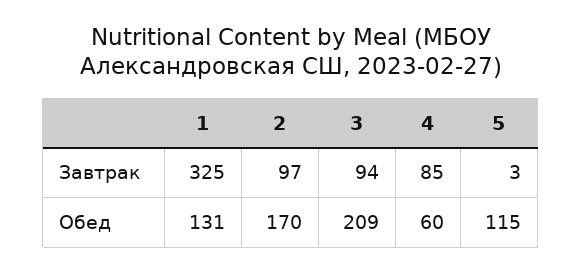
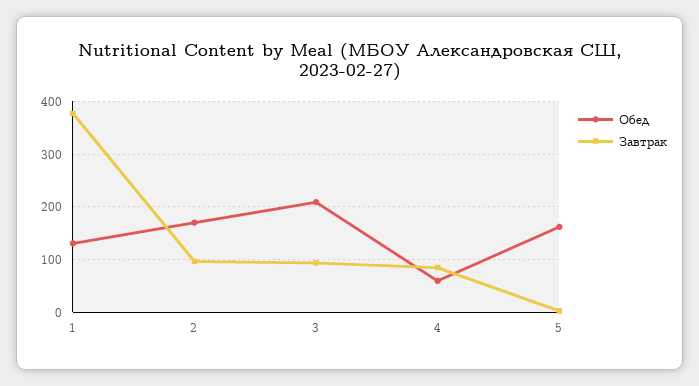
  {
    "Завтрак": {
-     "1": 325,
+     "1": 380,
      "2": 97,
      "3": 94,
      "4": 85,
      "5": 3
    },
    "Обед": {
      "1": 131,
      "2": 170,
      "3": 209,
      "4": 60,
-     "5": 115
+     "5": 160
    }
  }

